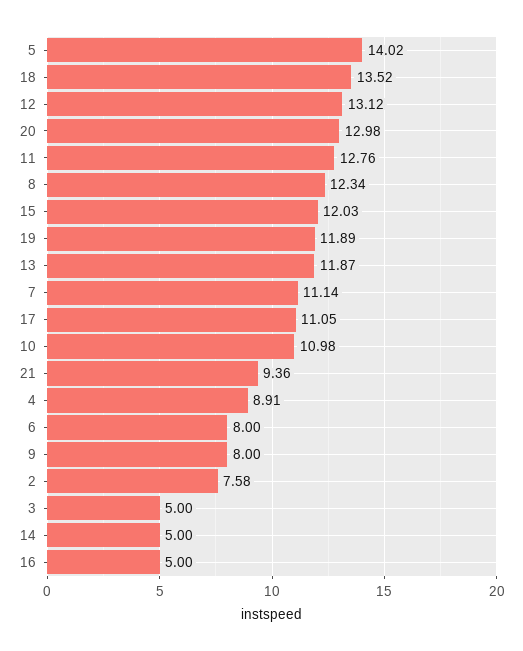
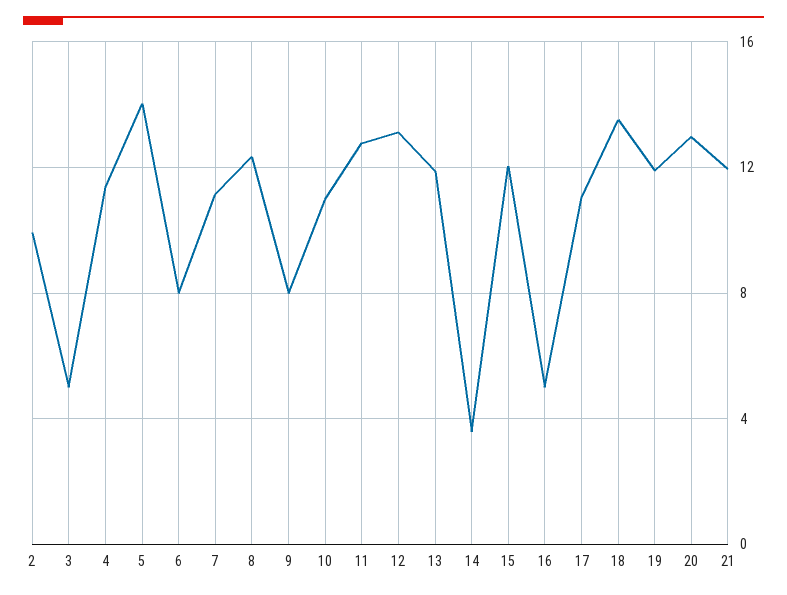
  {
    "5": 14.02,
    "18": 13.52,
    "12": 13.12,
    "20": 12.98,
    "11": 12.76,
    "8": 12.34,
    "15": 12.03,
    "19": 11.89,
    "13": 11.87,
    "7": 11.14,
    "17": 11.05,
    "10": 10.98,
-   "21": 9.36,
+   "21": 12,
-   "4": 8.91,
+   "4": 11.5,
    "6": 8,
    "9": 8,
-   "2": 7.58,
+   "2": 10,
    "3": 5,
-   "14": 5,
+   "14": 3.5,
    "16": 5
  }

